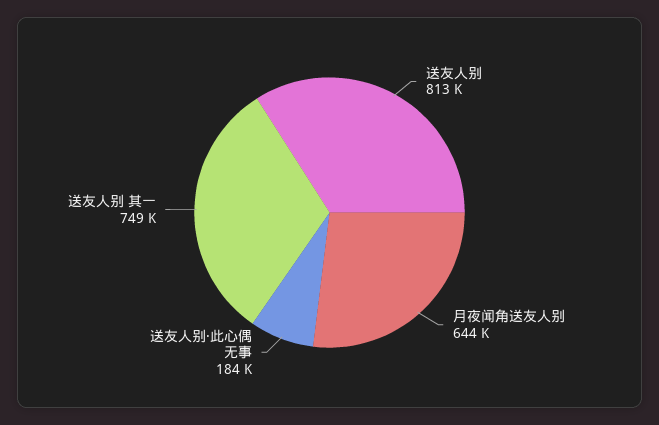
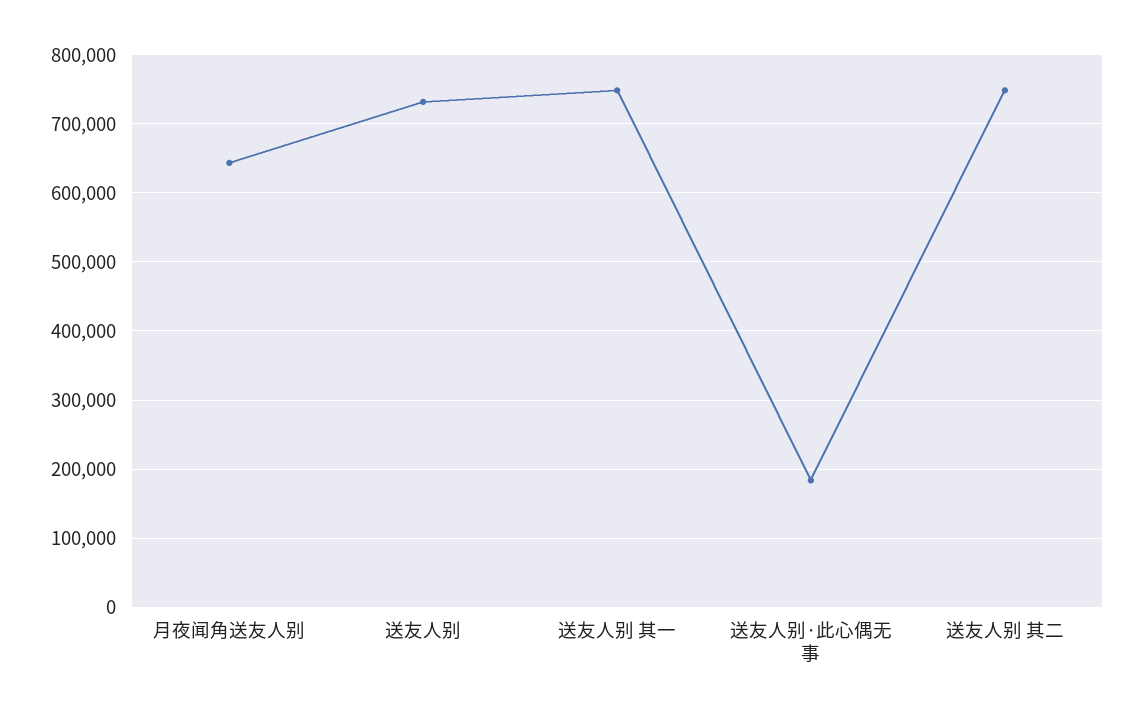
  {
-   "送友人别": 813000,
+   "送友人别": 730000,
    "月夜闻角送友人别": 644000,
    "送友人别·此心偶无事": 184000,
-   "送友人别 其一": 749000
+   "送友人别 其一": 749000,
+   "送友人别 其二": 750000
  }

